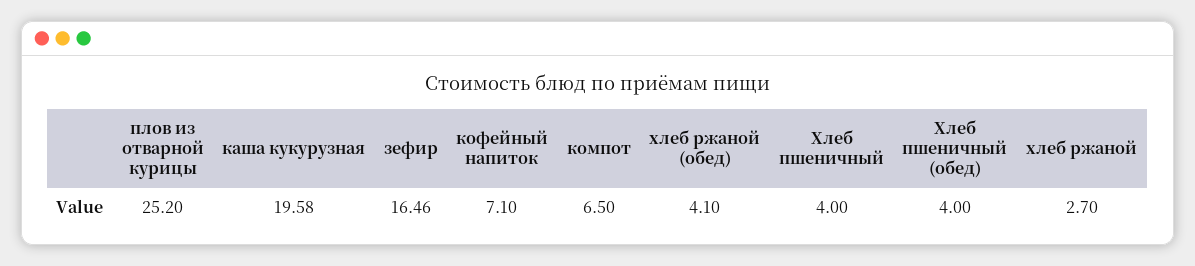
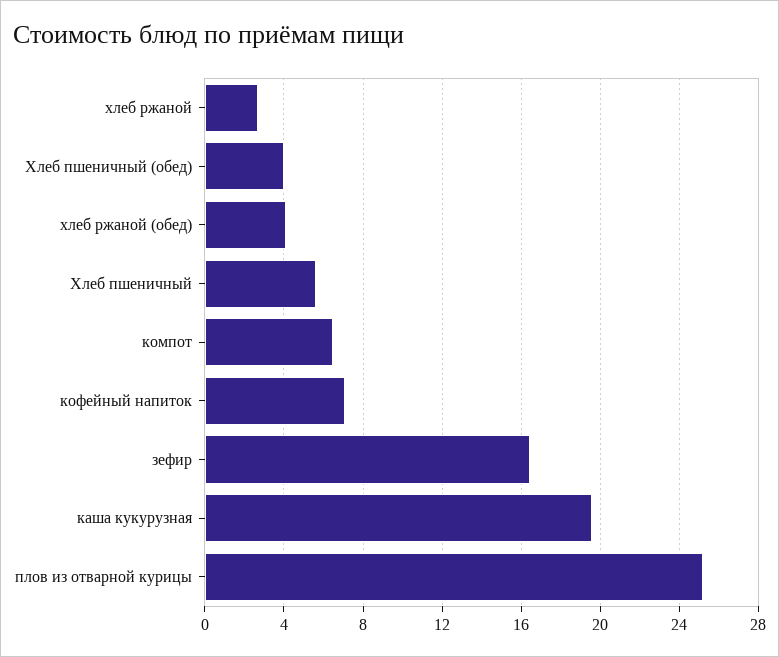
  {
    "плов из отварной курицы": 25.2,
    "каша кукурузная": 19.58,
    "зефир": 16.46,
    "кофейный напиток": 7.1,
    "компот": 6.5,
    "хлеб ржаной (обед)": 4.1,
-   "Хлеб пшеничный": 4,
+   "Хлеб пшеничный": 5.5,
    "Хлеб пшеничный (обед)": 4,
    "хлеб ржаной": 2.7
  }

